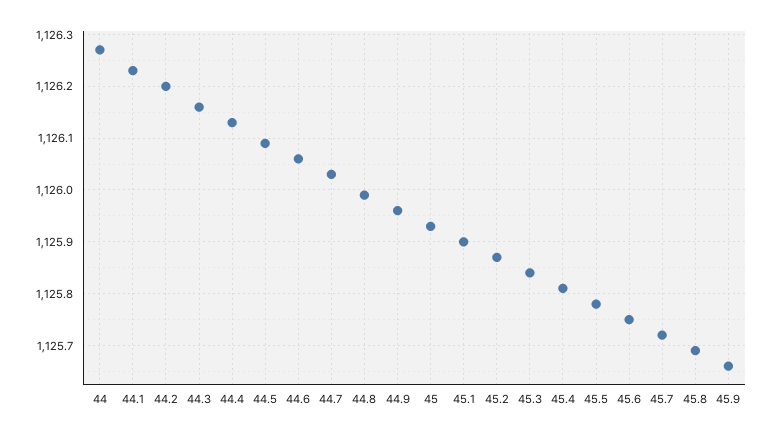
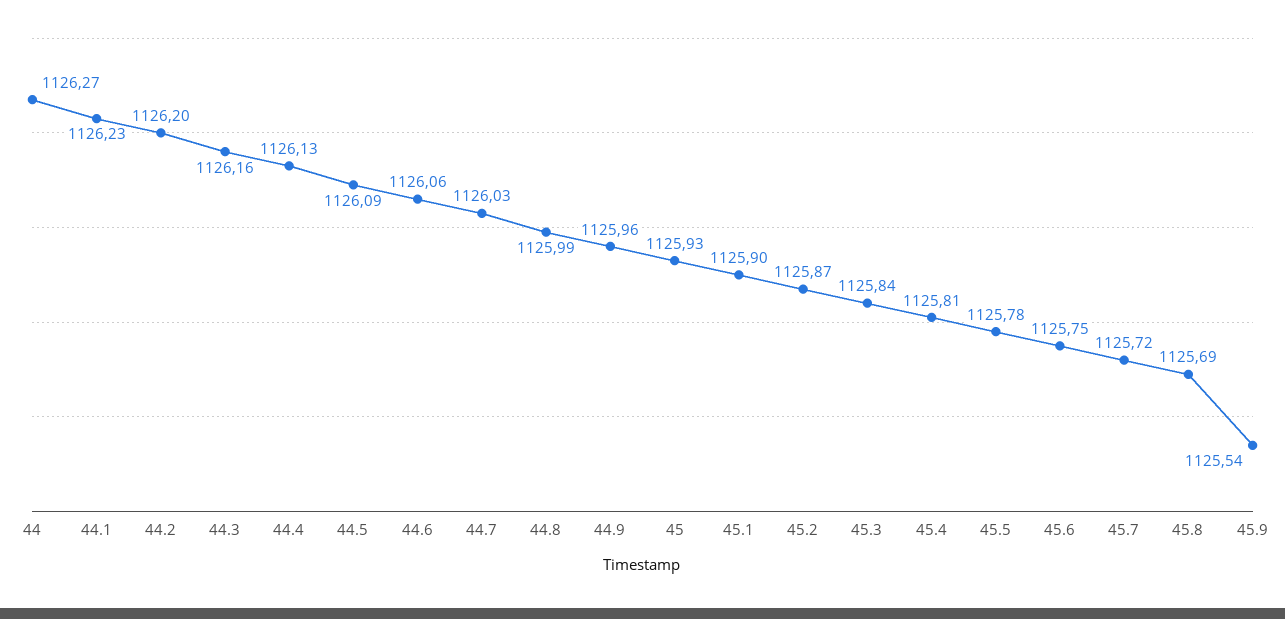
  {
    "44": 1126.27,
    "44.1": 1126.23,
    "44.2": 1126.2,
    "44.3": 1126.16,
    "44.4": 1126.13,
    "44.5": 1126.09,
    "44.6": 1126.06,
    "44.7": 1126.03,
    "44.8": 1125.99,
    "44.9": 1125.96,
    "45": 1125.93,
    "45.1": 1125.9,
    "45.2": 1125.87,
    "45.3": 1125.84,
    "45.4": 1125.81,
    "45.5": 1125.78,
    "45.6": 1125.75,
    "45.7": 1125.72,
    "45.8": 1125.69,
-   "45.9": 1125.65
+   "45.9": 1125.54
  }

